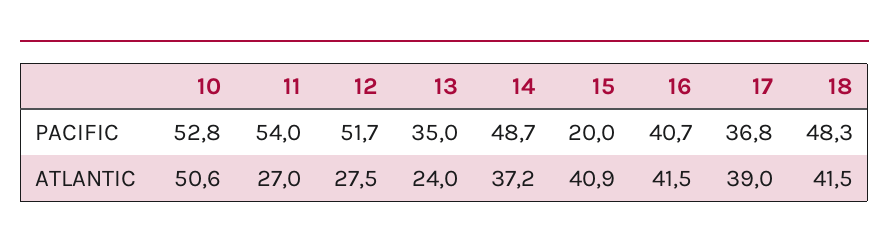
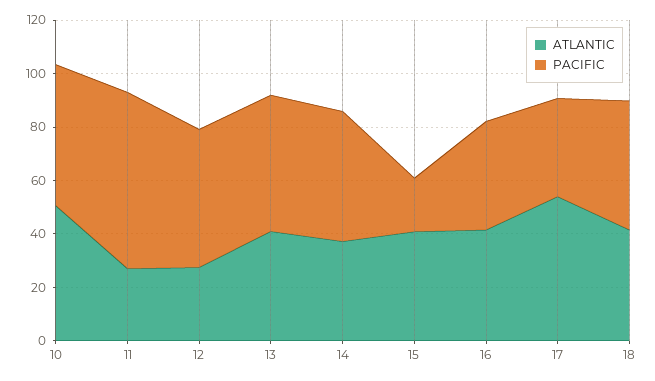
  {
    "PACIFIC": {
      "10": 52.8,
-     "11": 54,
+     "11": 65,
      "12": 51.7,
-     "13": 35,
+     "13": 50,
      "14": 48.7,
      "15": 20,
      "16": 40.7,
      "17": 36.8,
      "18": 48.3
    },
    "ATLANTIC": {
      "10": 50.6,
      "11": 27,
      "12": 27.5,
-     "13": 24,
+     "13": 40,
      "14": 37.2,
      "15": 40.9,
      "16": 41.5,
-     "17": 39,
+     "17": 55,
      "18": 41.5
    }
  }

